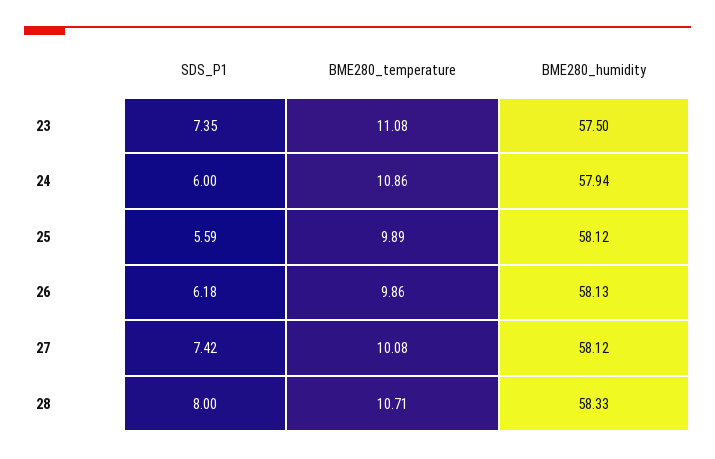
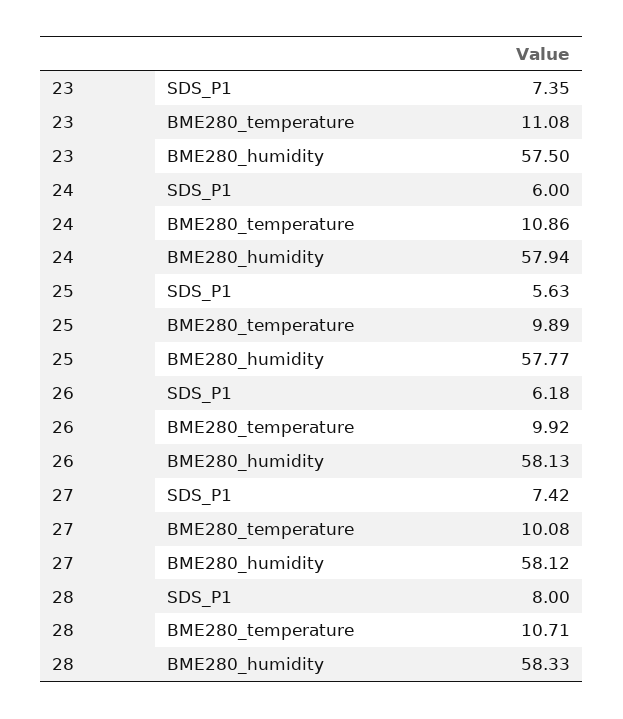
  {
    "SDS_P1": {
      "23": 7.35,
      "24": 6,
-     "25": 5.59,
+     "25": 5.63,
      "26": 6.18,
      "27": 7.42,
      "28": 8
    },
    "BME280_temperature": {
      "23": 11.08,
      "24": 10.86,
      "25": 9.89,
-     "26": 9.86,
+     "26": 9.92,
      "27": 10.08,
      "28": 10.71
    },
    "BME280_humidity": {
      "23": 57.5,
      "24": 57.94,
-     "25": 58.12,
+     "25": 57.77,
      "26": 58.13,
      "27": 58.12,
      "28": 58.33
    }
  }

